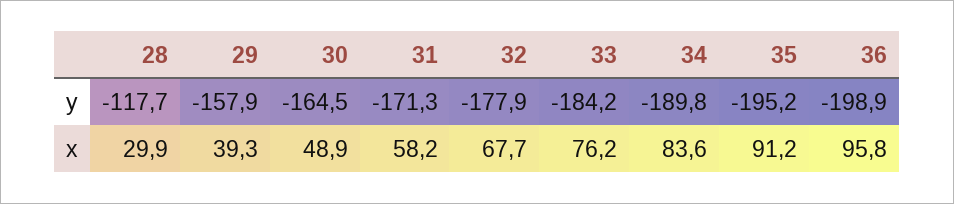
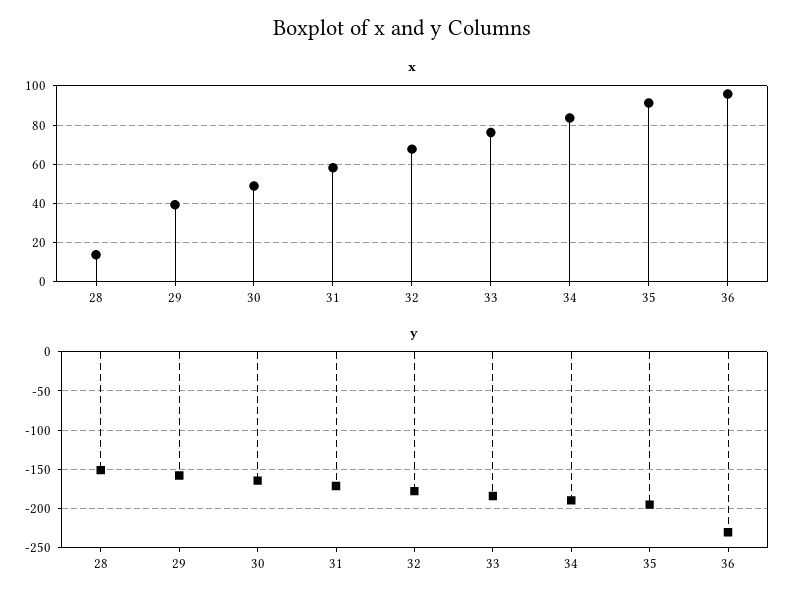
  {
    "y": {
-     "28": -117.7,
+     "28": -150,
      "29": -157.9,
      "30": -164.5,
      "31": -171.3,
      "32": -177.9,
      "33": -184.2,
      "34": -189.8,
      "35": -195.2,
-     "36": -198.9
+     "36": -230
    },
    "x": {
-     "28": 29.9,
+     "28": 15,
      "29": 39.3,
      "30": 48.9,
      "31": 58.2,
      "32": 67.7,
      "33": 76.2,
      "34": 83.6,
      "35": 91.2,
      "36": 95.8
    }
  }

